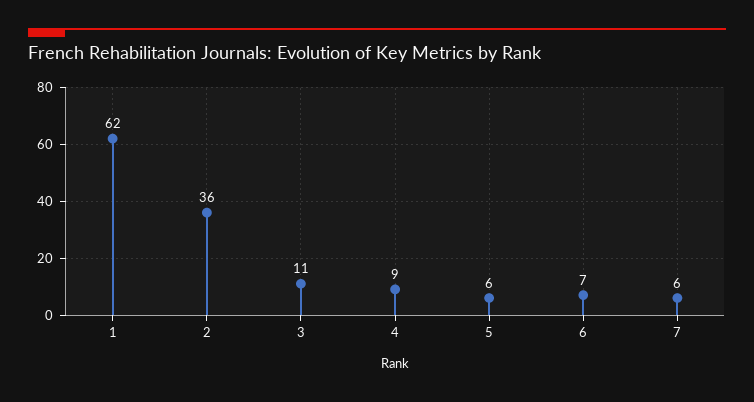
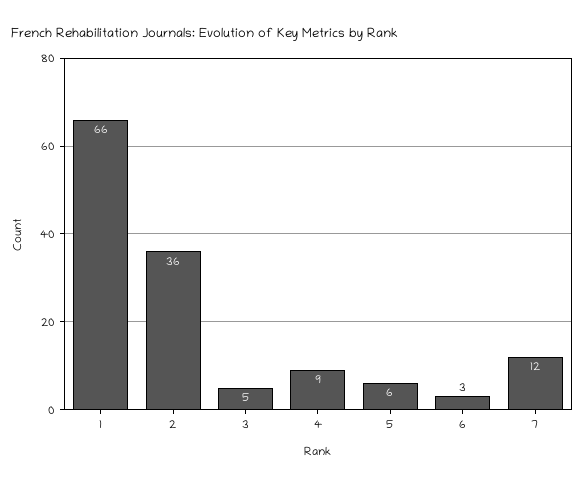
  {
-   "1": 62,
+   "1": 66,
    "2": 36,
-   "3": 11,
+   "3": 5,
    "4": 9,
    "5": 6,
-   "6": 7,
+   "6": 3,
-   "7": 6
+   "7": 12
  }

